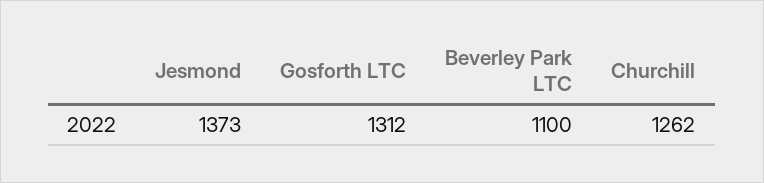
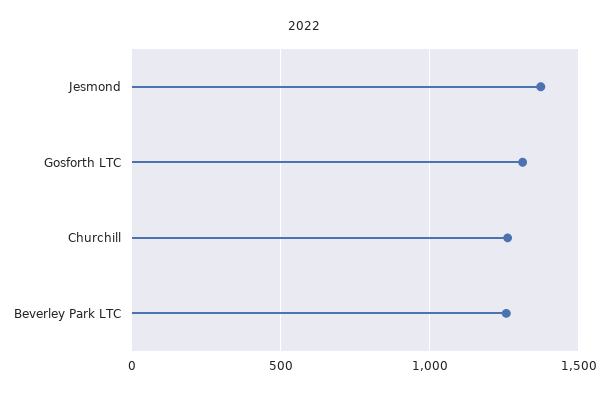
  {
    "Jesmond": 1373,
    "Gosforth LTC": 1312,
-   "Beverley Park LTC": 1100,
+   "Beverley Park LTC": 1250,
    "Churchill": 1262
  }

